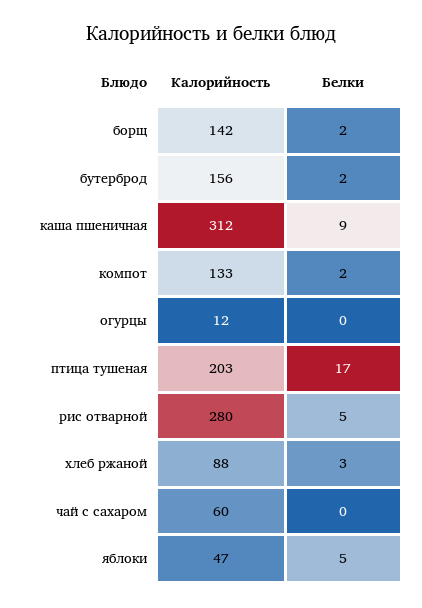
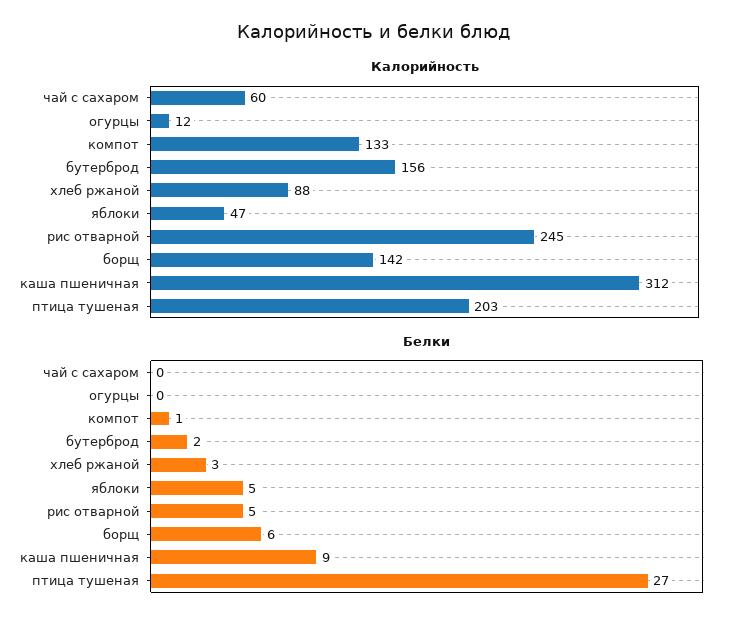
  {
    "Калорийность": {
      "борщ": 142,
      "бутерброд": 156,
      "каша пшеничная": 312,
      "компот": 133,
      "огурцы": 12,
      "птица тушеная": 203,
-     "рис отварной": 280,
+     "рис отварной": 245,
      "хлеб ржаной": 88,
      "чай с сахаром": 60,
      "яблоки": 47
    },
    "Белки": {
-     "борщ": 2,
+     "борщ": 6,
      "бутерброд": 2,
      "каша пшеничная": 9,
-     "компот": 2,
+     "компот": 1,
      "огурцы": 0,
-     "птица тушеная": 17,
+     "птица тушеная": 27,
      "рис отварной": 5,
      "хлеб ржаной": 3,
      "чай с сахаром": 0,
      "яблоки": 5
    }
  }

